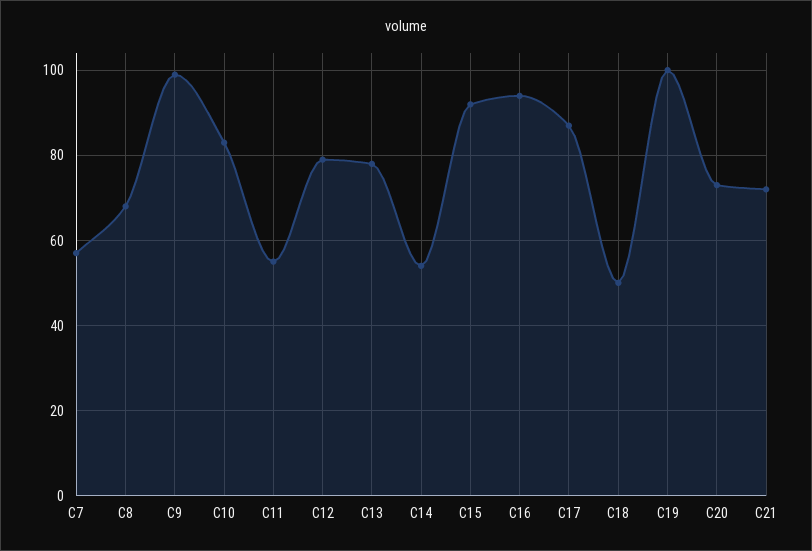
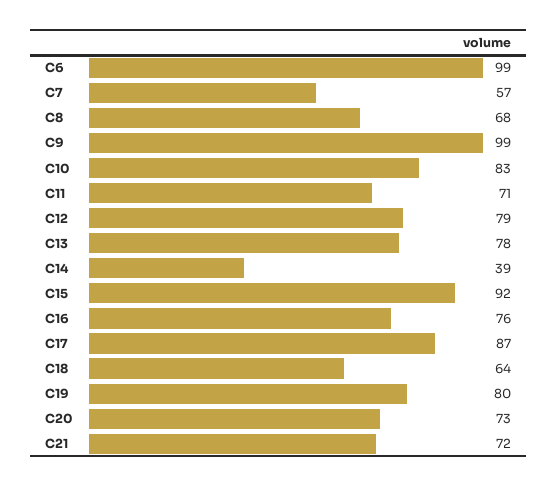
  {
    "C7": 57,
    "C8": 68,
    "C9": 99,
    "C10": 83,
-   "C11": 55,
+   "C11": 71,
    "C12": 79,
    "C13": 78,
-   "C14": 55,
+   "C14": 39,
    "C15": 92,
-   "C16": 95,
+   "C16": 76,
    "C17": 87,
-   "C18": 50,
+   "C18": 64,
-   "C19": 100,
+   "C19": 80,
    "C20": 73,
-   "C21": 72
+   "C21": 72,
+   "C6": 99
  }

